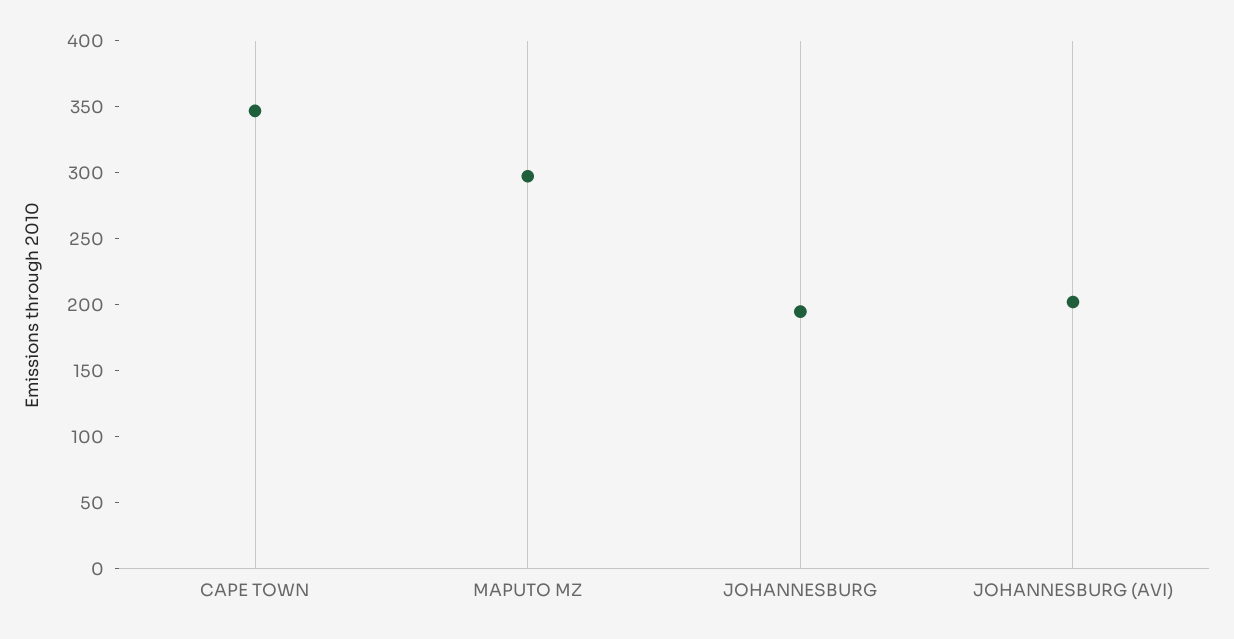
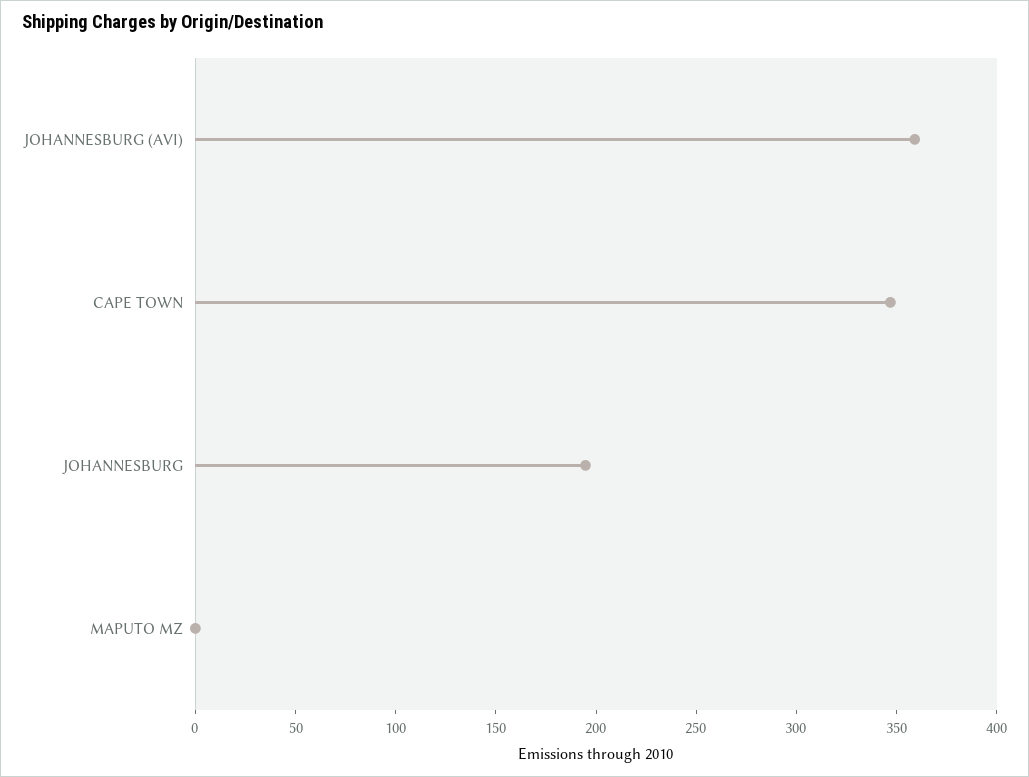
  {
    "CAPE TOWN": 350,
-   "MAPUTO MZ": 300,
+   "MAPUTO MZ": 0,
    "JOHANNESBURG": 190,
-   "JOHANNESBURG (AVI)": 200
+   "JOHANNESBURG (AVI)": 360
  }

